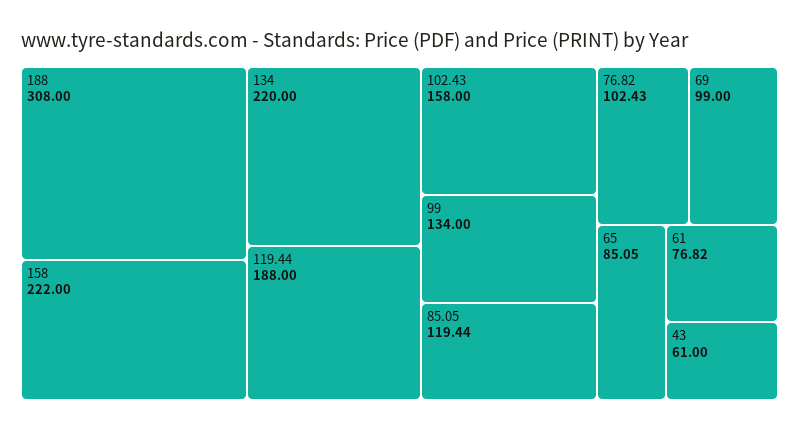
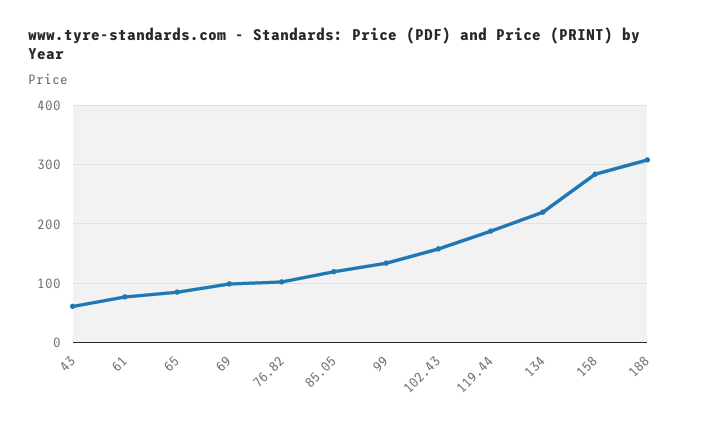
  {
    "188": 308,
-   "158": 222,
+   "158": 280,
    "134": 220,
    "119.44": 188,
    "102.43": 158,
    "99": 134,
    "85.05": 119.44,
    "76.82": 102.43,
    "69": 99,
    "65": 85.05,
    "61": 76.82,
    "43": 61
  }

